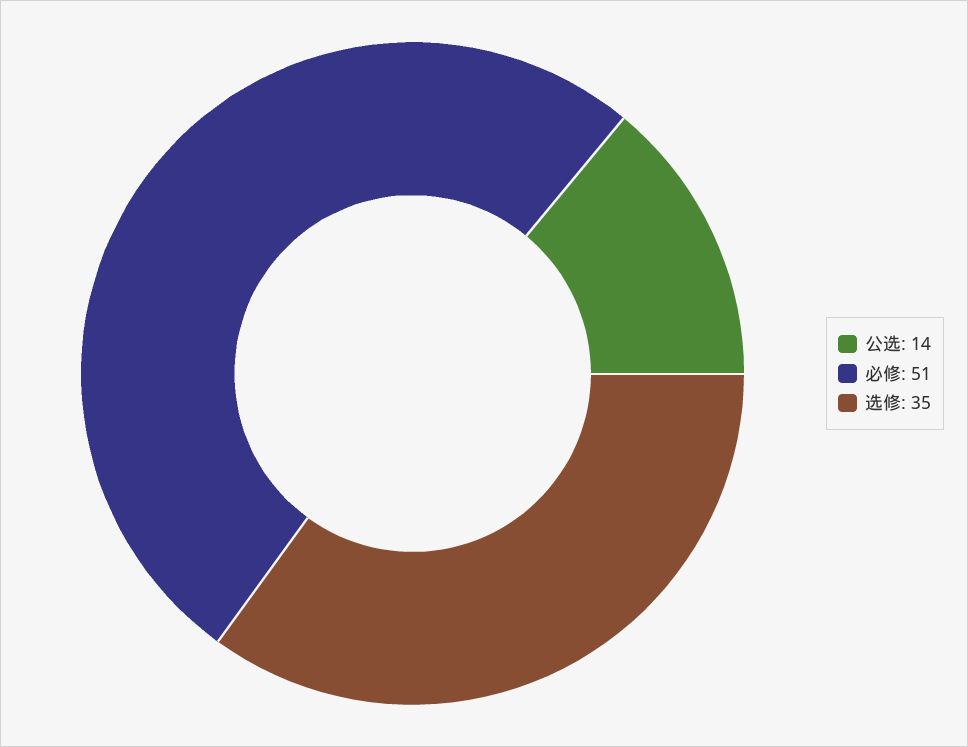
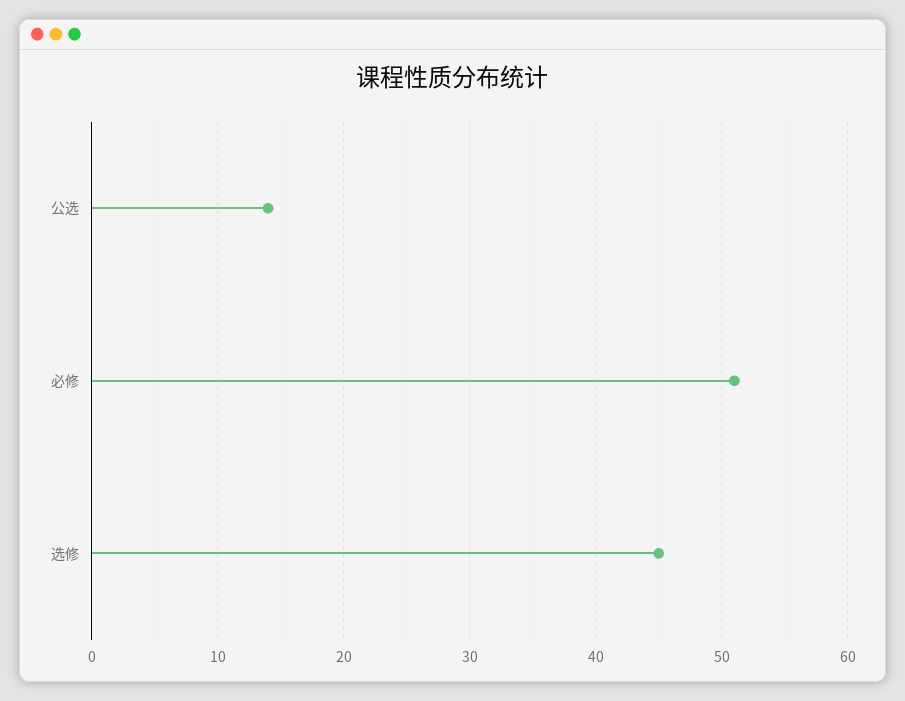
  {
    "公选": 14,
    "必修": 51,
-   "选修": 35
+   "选修": 45
  }

